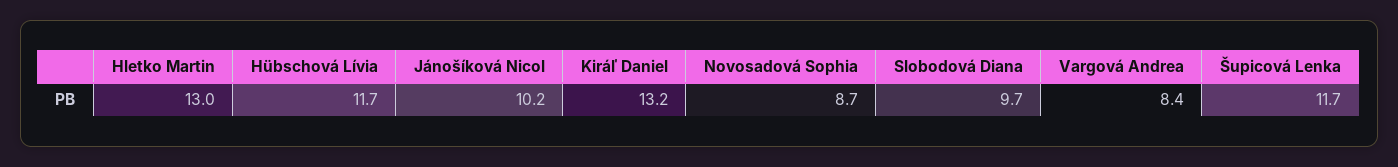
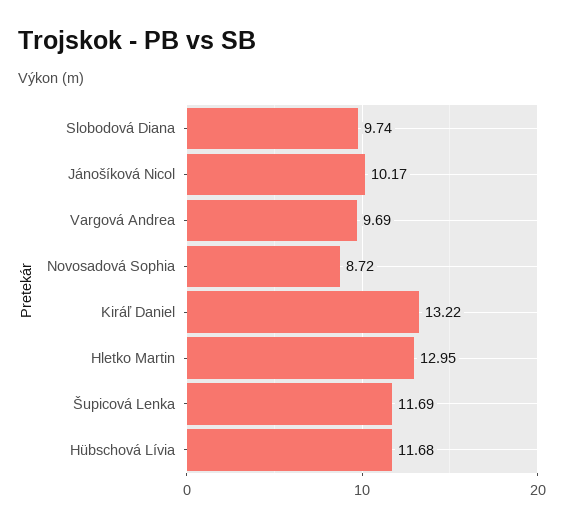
  {
    "Hletko Martin": 12.95,
    "Hübschová Lívia": 11.68,
    "Jánošíková Nicol": 10.17,
    "Kiráľ Daniel": 13.22,
    "Novosadová Sophia": 8.72,
    "Slobodová Diana": 9.74,
-   "Vargová Andrea": 8.4,
+   "Vargová Andrea": 9.69,
    "Šupicová Lenka": 11.69
  }

